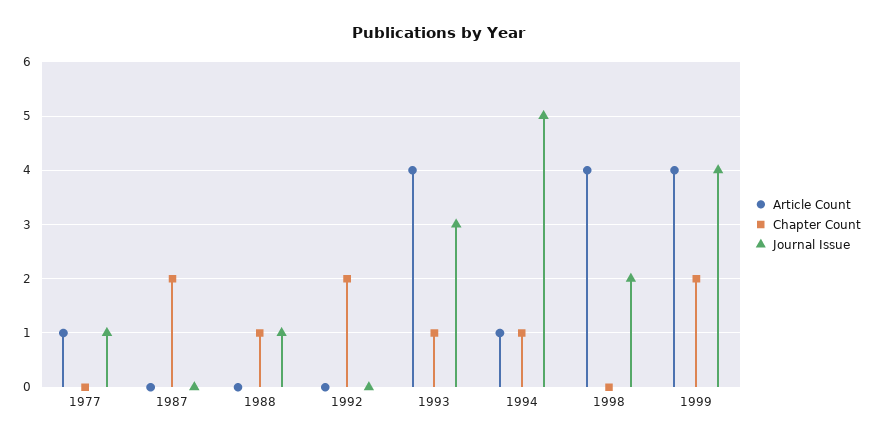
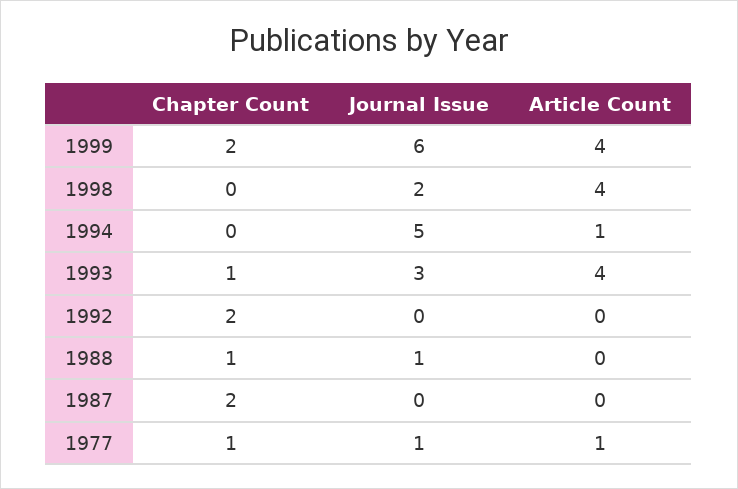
  {
    "Article Count": {
      "1977": 1,
      "1987": 0,
      "1988": 0,
      "1992": 0,
      "1993": 4,
      "1994": 1,
      "1998": 4,
      "1999": 4
    },
    "Chapter Count": {
-     "1977": 0,
+     "1977": 1,
      "1987": 2,
      "1988": 1,
      "1992": 2,
      "1993": 1,
-     "1994": 1,
+     "1994": 0,
      "1998": 0,
      "1999": 2
    },
    "Journal Issue": {
      "1977": 1,
      "1987": 0,
      "1988": 1,
      "1992": 0,
      "1993": 3,
      "1994": 5,
      "1998": 2,
-     "1999": 4
+     "1999": 6
    }
  }

